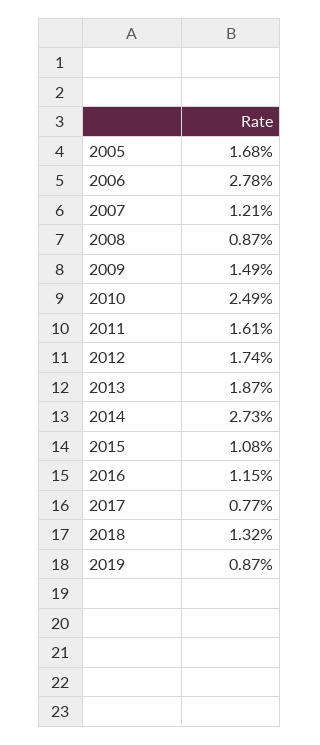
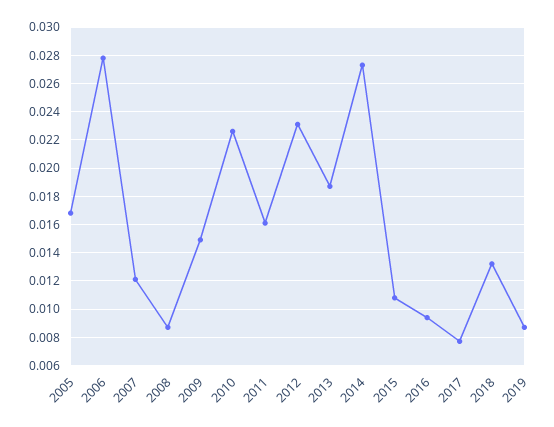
  {
    "2005": 0.0168,
    "2006": 0.0278,
    "2007": 0.0121,
    "2008": 0.0087,
    "2009": 0.0149,
-   "2010": 0.0249,
+   "2010": 0.0225,
    "2011": 0.0161,
-   "2012": 0.0174,
+   "2012": 0.023,
    "2013": 0.0187,
    "2014": 0.0273,
    "2015": 0.0108,
-   "2016": 0.0115,
+   "2016": 0.0095,
    "2017": 0.0077,
    "2018": 0.0132,
    "2019": 0.0087
  }

